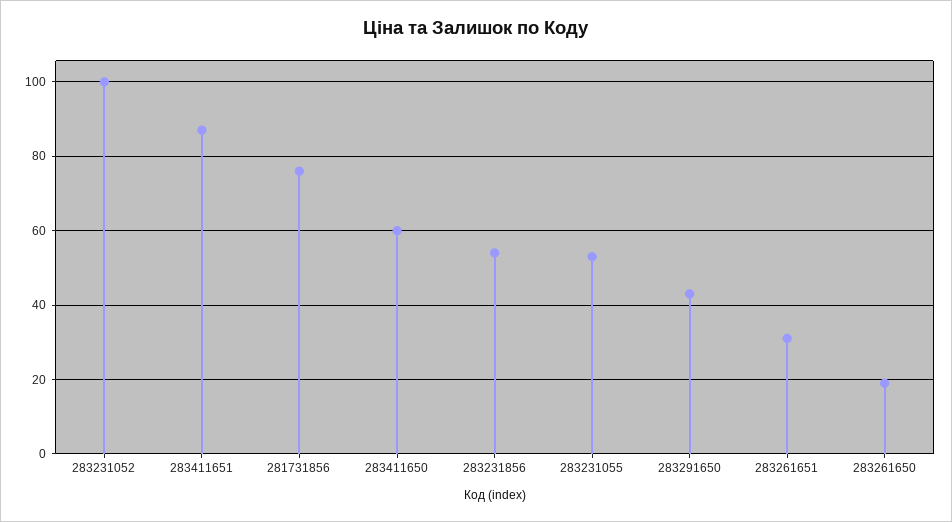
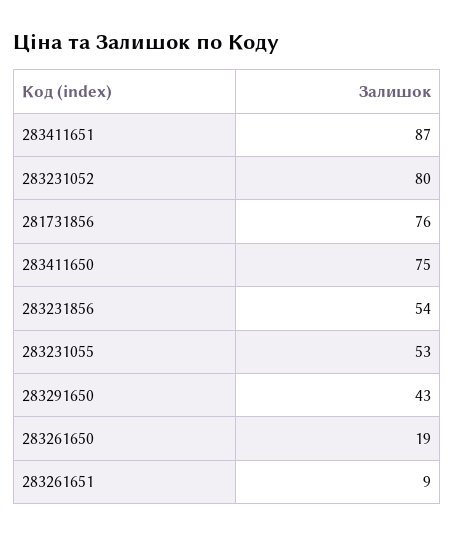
  {
-   "283231052": 100,
+   "283231052": 80,
    "283411651": 87,
    "281731856": 76,
-   "283411650": 60,
+   "283411650": 75,
    "283231856": 54,
    "283231055": 53,
    "283291650": 43,
-   "283261651": 30,
+   "283261651": 9,
    "283261650": 19
  }

